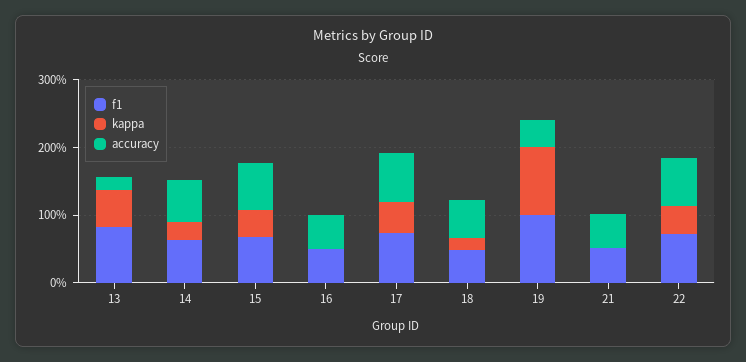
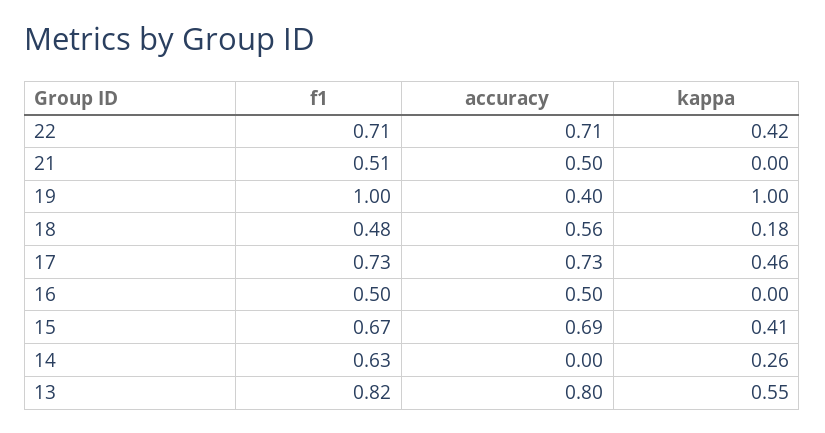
  {
    "f1": {
      "13": 0.82,
      "14": 0.63,
      "15": 0.67,
      "16": 0.5,
      "17": 0.73,
      "18": 0.48,
      "19": 1,
      "21": 0.51,
      "22": 0.71
    },
    "kappa": {
      "13": 0.55,
      "14": 0.26,
      "15": 0.41,
      "16": 0,
      "17": 0.46,
      "18": 0.18,
      "19": 1,
      "21": 0,
      "22": 0.42
    },
    "accuracy": {
-     "13": 0.2,
+     "13": 0.8,
-     "14": 0.6,
+     "14": 0,
      "15": 0.69,
      "16": 0.5,
      "17": 0.73,
      "18": 0.56,
      "19": 0.4,
      "21": 0.5,
      "22": 0.71
    }
  }

